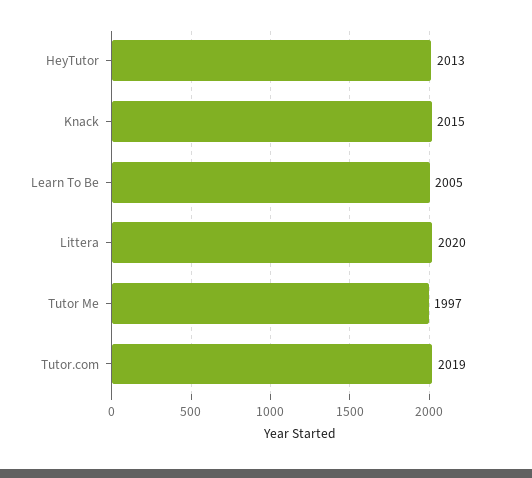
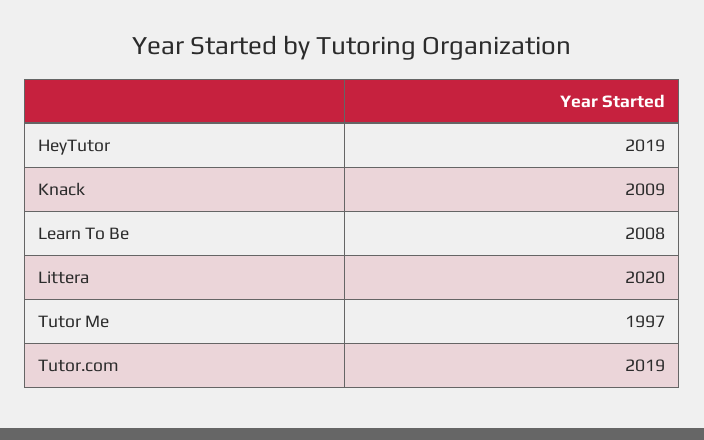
  {
-   "HeyTutor": 2013,
+   "HeyTutor": 2019,
-   "Knack": 2015,
+   "Knack": 2009,
-   "Learn To Be": 2005,
+   "Learn To Be": 2008,
    "Littera": 2020,
    "Tutor Me": 1997,
    "Tutor.com": 2019
  }

